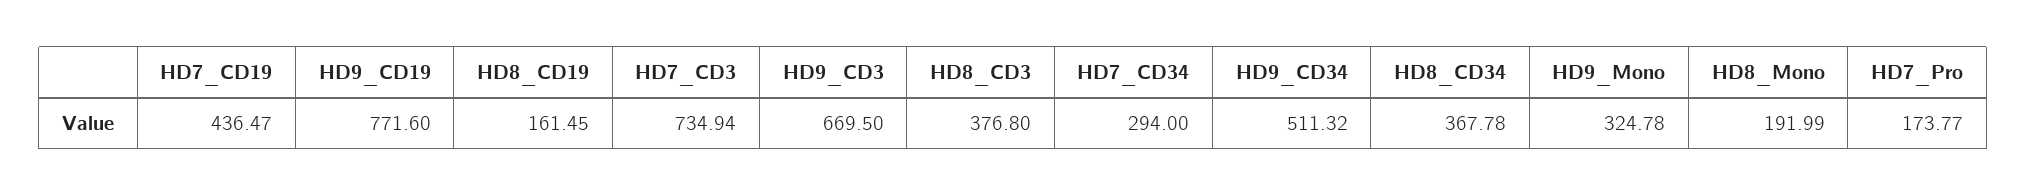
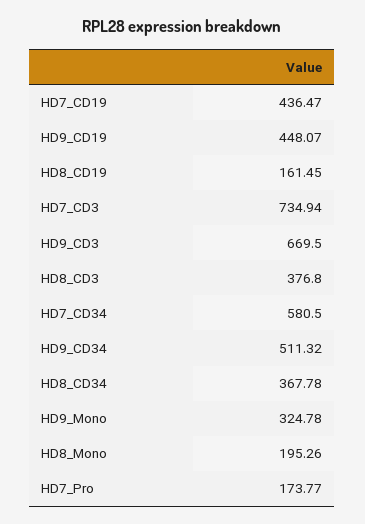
  {
    "HD7_CD19": 436.47,
-   "HD9_CD19": 771.6,
+   "HD9_CD19": 448.07,
    "HD8_CD19": 161.45,
    "HD7_CD3": 734.94,
    "HD9_CD3": 669.5,
    "HD8_CD3": 376.8,
-   "HD7_CD34": 294,
+   "HD7_CD34": 580.5,
    "HD9_CD34": 511.32,
    "HD8_CD34": 367.78,
    "HD9_Mono": 324.78,
-   "HD8_Mono": 191.99,
+   "HD8_Mono": 195.26,
    "HD7_Pro": 173.77
  }

